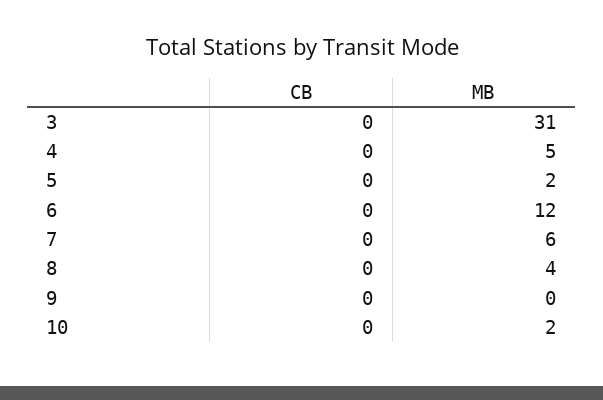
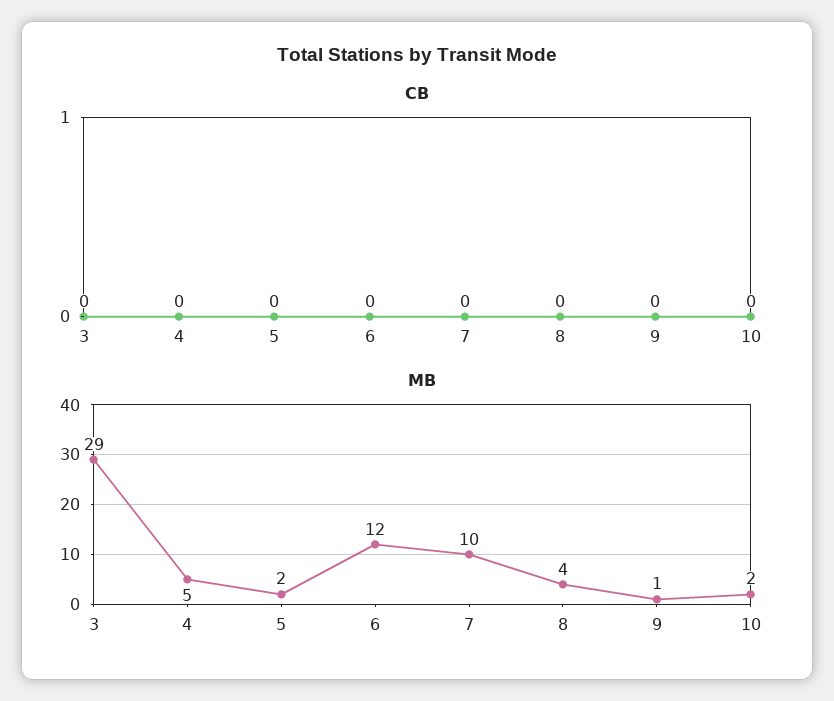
  {
    "CB": {
      "3": 0,
      "4": 0,
      "5": 0,
      "6": 0,
      "7": 0,
      "8": 0,
      "9": 0,
      "10": 0
    },
    "MB": {
-     "3": 31,
+     "3": 29,
      "4": 5,
      "5": 2,
      "6": 12,
-     "7": 6,
+     "7": 10,
      "8": 4,
-     "9": 0,
+     "9": 1,
      "10": 2
    }
  }

